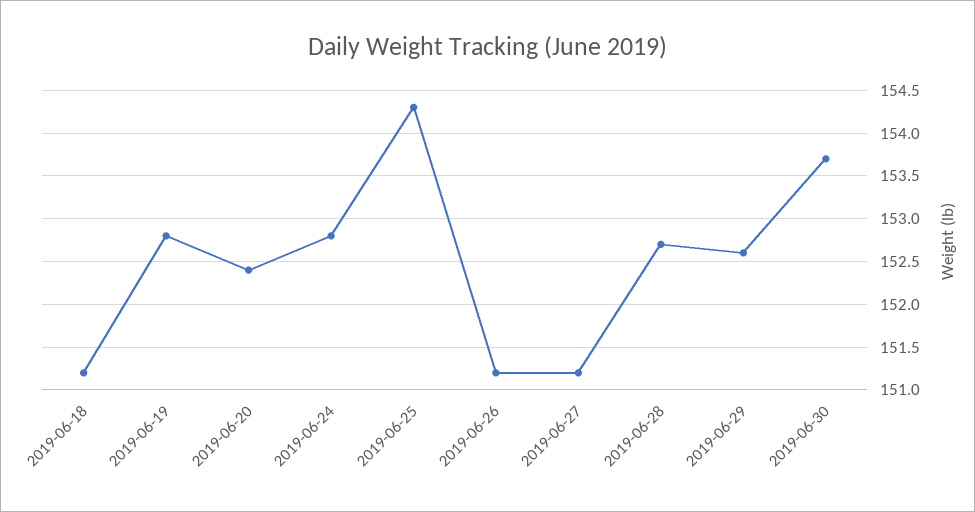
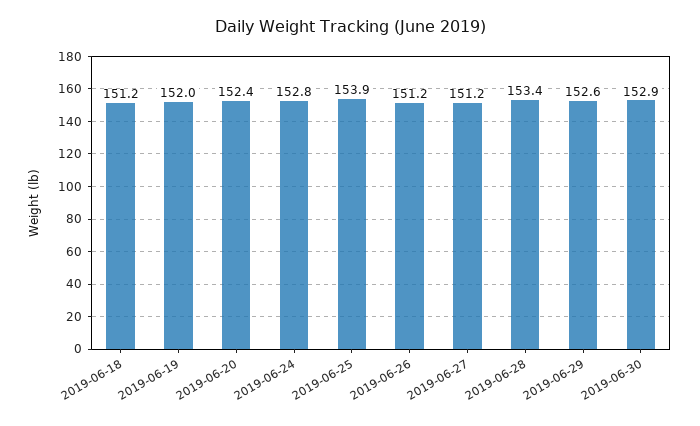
  {
    "2019-06-18": 151.2,
-   "2019-06-19": 152.8,
+   "2019-06-19": 152,
    "2019-06-20": 152.4,
    "2019-06-24": 152.8,
-   "2019-06-25": 154.3,
+   "2019-06-25": 153.9,
    "2019-06-26": 151.2,
    "2019-06-27": 151.2,
-   "2019-06-28": 152.7,
+   "2019-06-28": 153.4,
    "2019-06-29": 152.6,
-   "2019-06-30": 153.7
+   "2019-06-30": 152.9
  }

